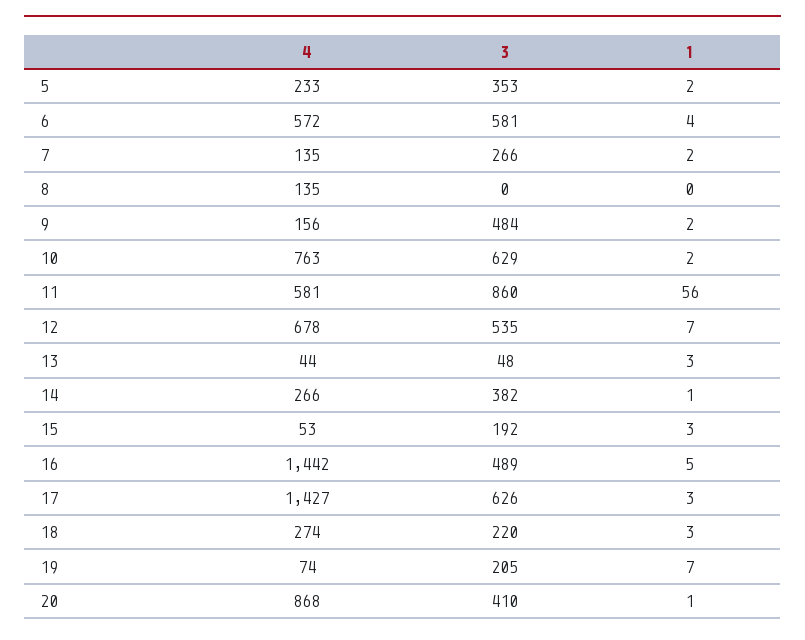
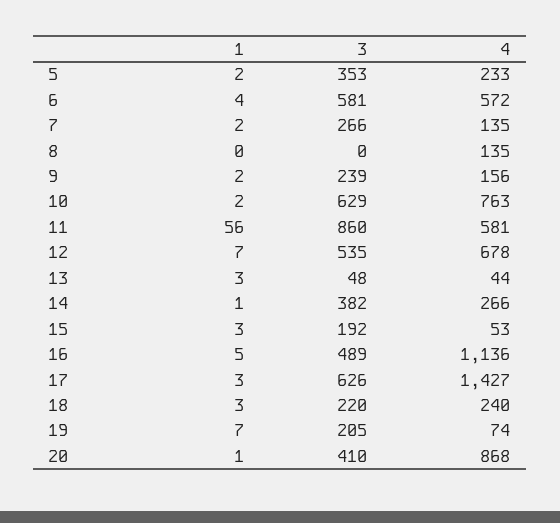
  {
    "4": {
      "5": 233,
      "6": 572,
      "7": 135,
      "8": 135,
      "9": 156,
      "10": 763,
      "11": 581,
      "12": 678,
      "13": 44,
      "14": 266,
      "15": 53,
-     "16": 1442,
+     "16": 1136,
      "17": 1427,
-     "18": 274,
+     "18": 240,
      "19": 74,
      "20": 868
    },
    "3": {
      "5": 353,
      "6": 581,
      "7": 266,
      "8": 0,
-     "9": 484,
+     "9": 239,
      "10": 629,
      "11": 860,
      "12": 535,
      "13": 48,
      "14": 382,
      "15": 192,
      "16": 489,
      "17": 626,
      "18": 220,
      "19": 205,
      "20": 410
    },
    "1": {
      "5": 2,
      "6": 4,
      "7": 2,
      "8": 0,
      "9": 2,
      "10": 2,
      "11": 56,
      "12": 7,
      "13": 3,
      "14": 1,
      "15": 3,
      "16": 5,
      "17": 3,
      "18": 3,
      "19": 7,
      "20": 1
    }
  }

